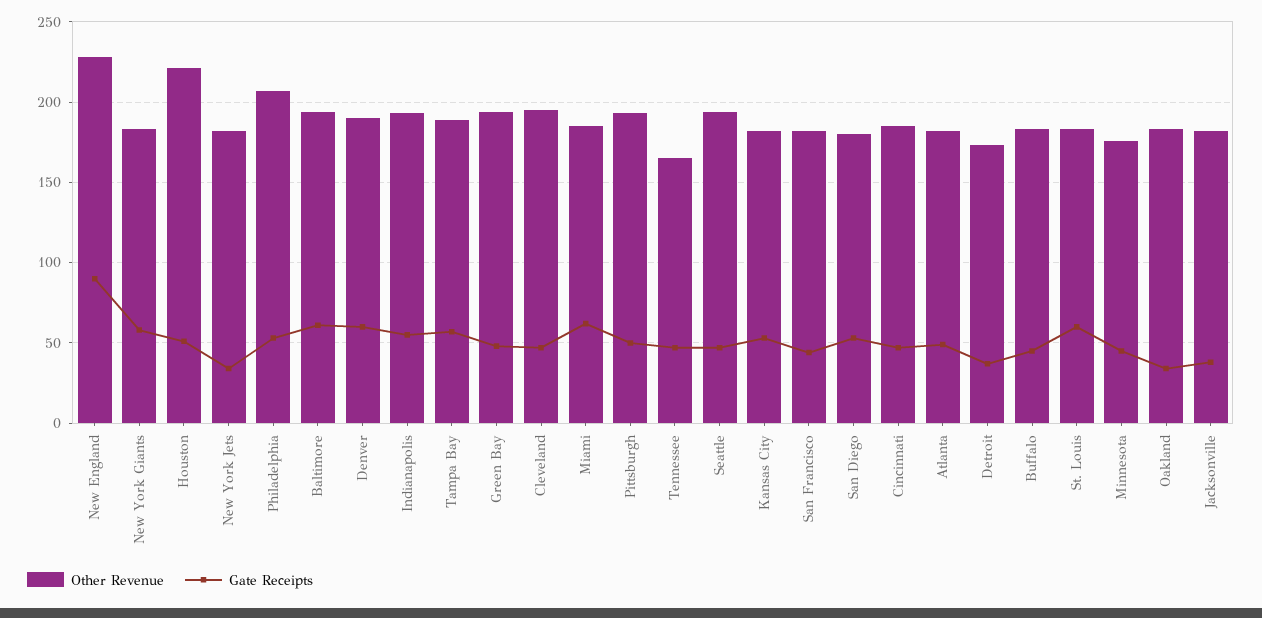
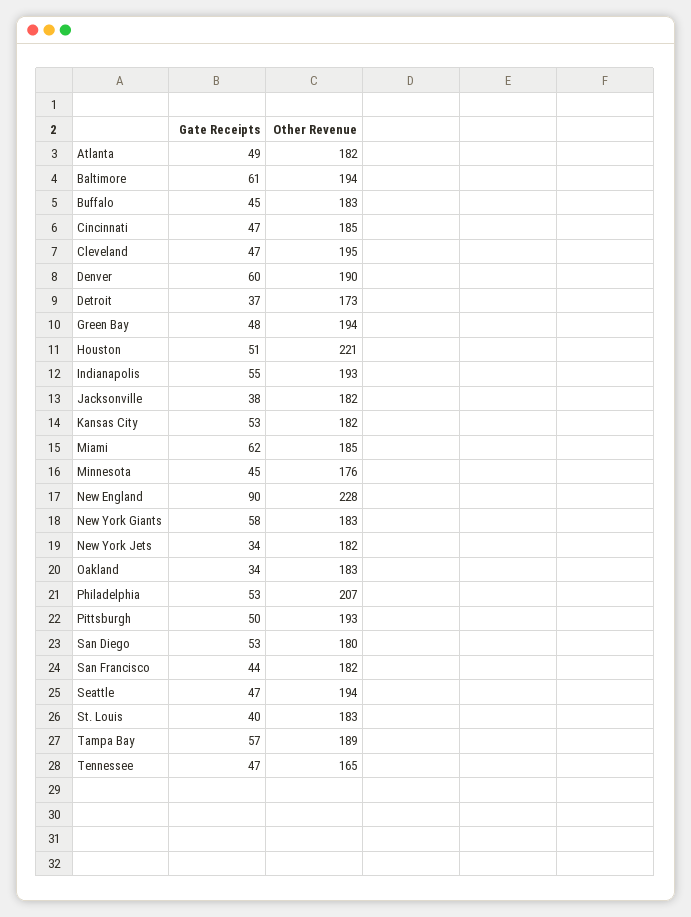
  {
    "Other Revenue": {
      "New England": 228,
      "New York Giants": 183,
      "Houston": 221,
      "New York Jets": 182,
      "Philadelphia": 207,
      "Baltimore": 194,
      "Denver": 190,
      "Indianapolis": 193,
      "Tampa Bay": 189,
      "Green Bay": 194,
      "Cleveland": 195,
      "Miami": 185,
      "Pittsburgh": 193,
      "Tennessee": 165,
      "Seattle": 194,
      "Kansas City": 182,
      "San Francisco": 182,
      "San Diego": 180,
      "Cincinnati": 185,
      "Atlanta": 182,
      "Detroit": 173,
      "Buffalo": 183,
      "St. Louis": 183,
      "Minnesota": 176,
      "Oakland": 183,
      "Jacksonville": 182
    },
    "Gate Receipts": {
      "New England": 90,
      "New York Giants": 58,
      "Houston": 51,
      "New York Jets": 34,
      "Philadelphia": 53,
      "Baltimore": 61,
      "Denver": 60,
      "Indianapolis": 55,
      "Tampa Bay": 57,
      "Green Bay": 48,
      "Cleveland": 47,
      "Miami": 62,
      "Pittsburgh": 50,
      "Tennessee": 47,
      "Seattle": 47,
      "Kansas City": 53,
      "San Francisco": 44,
      "San Diego": 53,
      "Cincinnati": 47,
      "Atlanta": 49,
      "Detroit": 37,
      "Buffalo": 45,
-     "St. Louis": 60,
+     "St. Louis": 40,
      "Minnesota": 45,
      "Oakland": 34,
      "Jacksonville": 38
    }
  }

